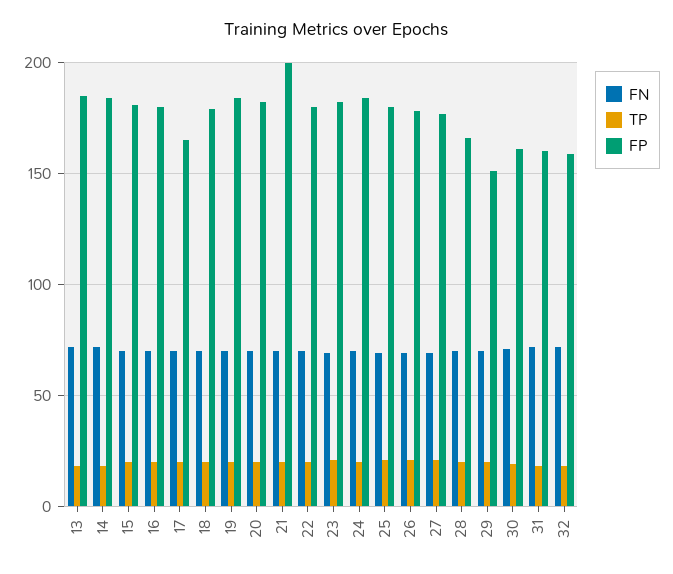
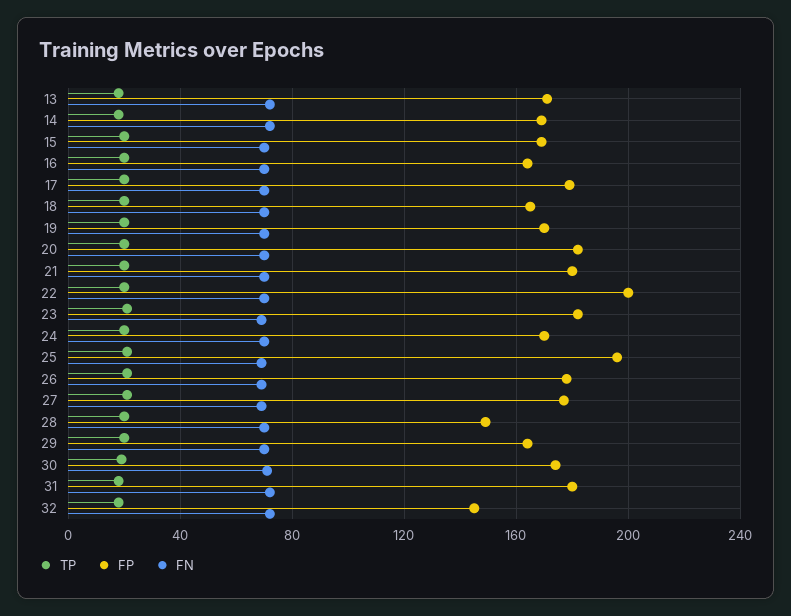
  {
    "FN": {
      "13": 70,
      "14": 70,
      "15": 70,
      "16": 70,
      "17": 70,
      "18": 70,
      "19": 70,
      "20": 70,
      "21": 70,
      "22": 70,
      "23": 70,
      "24": 70,
      "25": 70,
      "26": 70,
      "27": 70,
      "28": 70,
      "29": 70,
      "30": 70,
      "31": 70,
      "32": 70
    },
    "TP": {
      "13": 20,
      "14": 20,
      "15": 20,
      "16": 20,
      "17": 20,
      "18": 20,
      "19": 20,
      "20": 20,
      "21": 20,
      "22": 20,
      "23": 20,
      "24": 20,
      "25": 20,
      "26": 20,
      "27": 20,
      "28": 20,
      "29": 20,
      "30": 20,
      "31": 20,
      "32": 20
    },
    "FP": {
-     "13": 185,
+     "13": 170,
-     "14": 185,
+     "14": 170,
-     "15": 180,
+     "15": 170,
-     "16": 180,
+     "16": 165,
-     "17": 165,
+     "17": 180,
-     "18": 180,
+     "18": 165,
-     "19": 185,
+     "19": 170,
      "20": 180,
-     "21": 200,
+     "21": 180,
-     "22": 180,
+     "22": 200,
      "23": 180,
-     "24": 185,
+     "24": 170,
-     "25": 180,
+     "25": 195,
      "26": 180,
      "27": 175,
-     "28": 165,
+     "28": 150,
-     "29": 150,
+     "29": 165,
-     "30": 160,
+     "30": 175,
-     "31": 160,
+     "31": 180,
-     "32": 160
+     "32": 145
    }
  }

